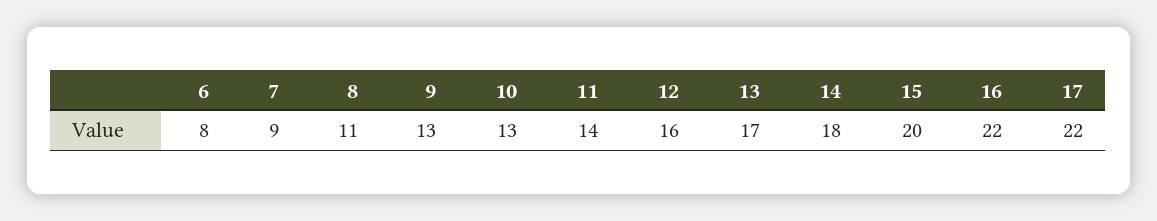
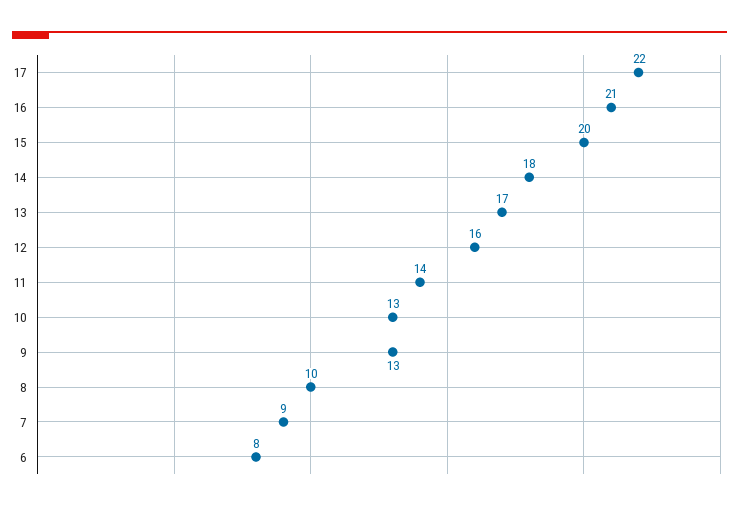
  {
    "6": 8,
    "7": 9,
-   "8": 11,
+   "8": 10,
    "9": 13,
    "10": 13,
    "11": 14,
    "12": 16,
    "13": 17,
    "14": 18,
    "15": 20,
-   "16": 22,
+   "16": 21,
    "17": 22
  }

